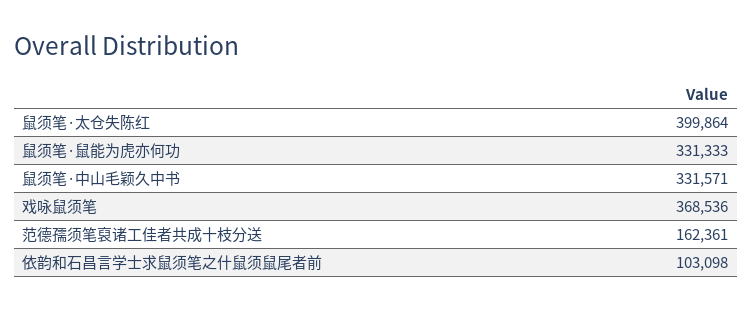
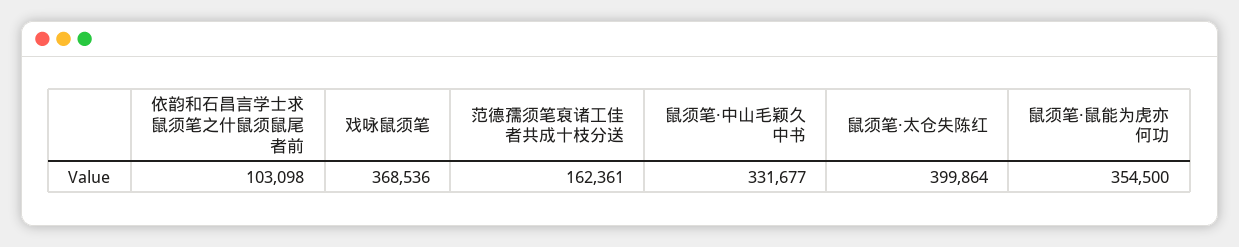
  {
    "鼠须笔·太仓失陈红": 399864,
-   "鼠须笔·鼠能为虎亦何功": 331333,
+   "鼠须笔·鼠能为虎亦何功": 354500,
-   "鼠须笔·中山毛颖久中书": 331571,
+   "鼠须笔·中山毛颖久中书": 331677,
    "戏咏鼠须笔": 368536,
    "范德孺须笔裒诸工佳者共成十枝分送": 162361,
    "依韵和石昌言学士求鼠须笔之什鼠须鼠尾者前": 103098
  }

